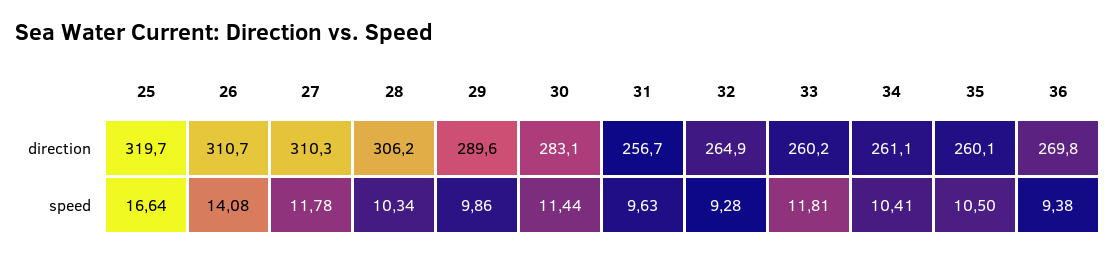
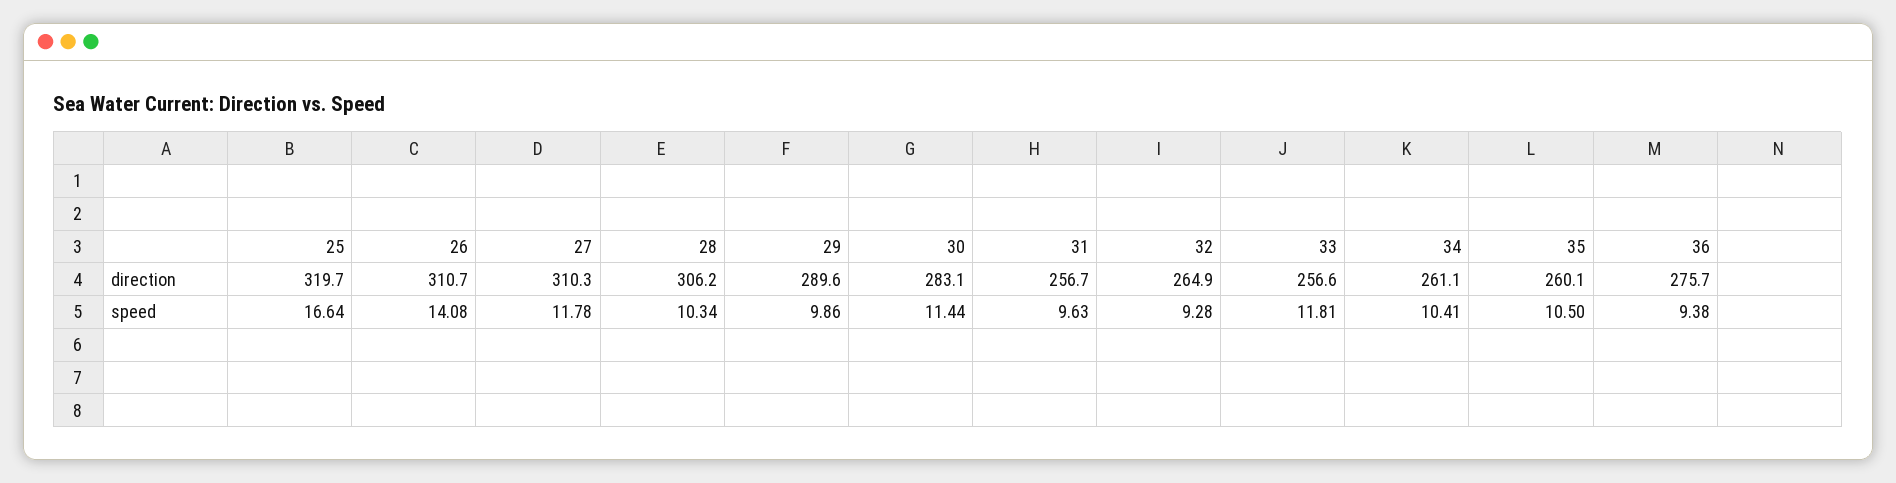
  {
    "25": {
      "direction": 319.7,
      "speed": 16.64
    },
    "26": {
      "direction": 310.7,
      "speed": 14.08
    },
    "27": {
      "direction": 310.3,
      "speed": 11.78
    },
    "28": {
      "direction": 306.2,
      "speed": 10.34
    },
    "29": {
      "direction": 289.6,
      "speed": 9.86
    },
    "30": {
      "direction": 283.1,
      "speed": 11.44
    },
    "31": {
      "direction": 256.7,
      "speed": 9.63
    },
    "32": {
      "direction": 264.9,
      "speed": 9.28
    },
    "33": {
-     "direction": 260.2,
+     "direction": 256.6,
      "speed": 11.81
    },
    "34": {
      "direction": 261.1,
      "speed": 10.41
    },
    "35": {
      "direction": 260.1,
      "speed": 10.5
    },
    "36": {
-     "direction": 269.8,
+     "direction": 275.7,
      "speed": 9.38
    }
  }

